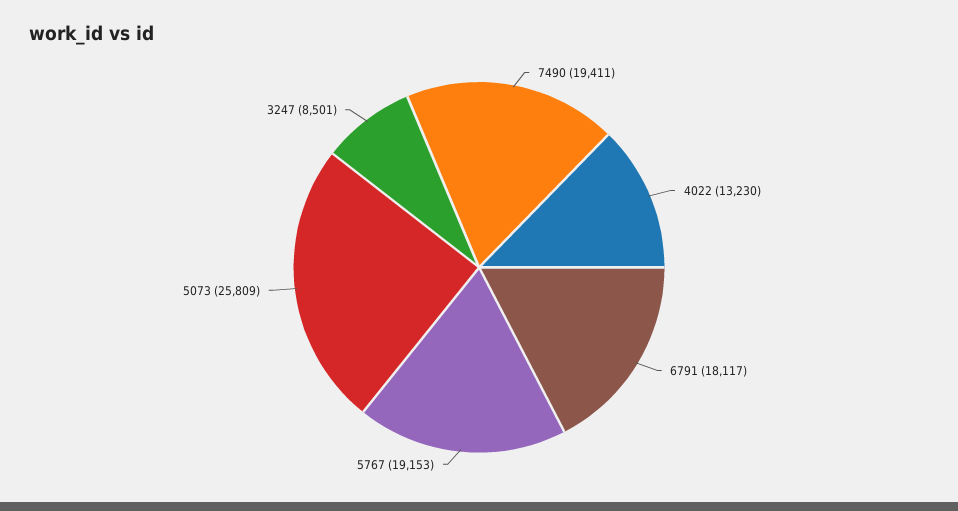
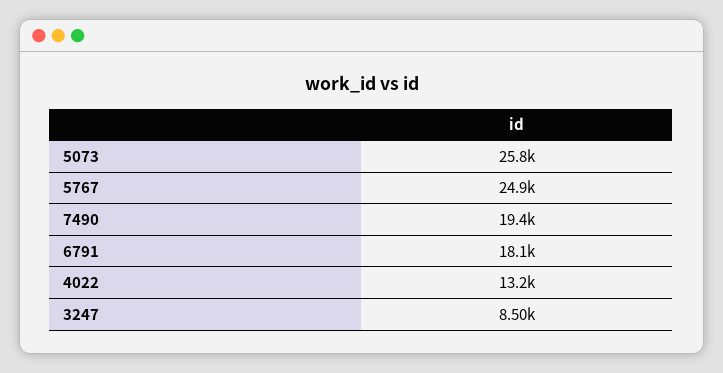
  {
    "7490": 19411,
    "4022": 13230,
    "6791": 18117,
-   "5767": 19153,
+   "5767": 24900,
    "5073": 25809,
    "3247": 8501
  }

